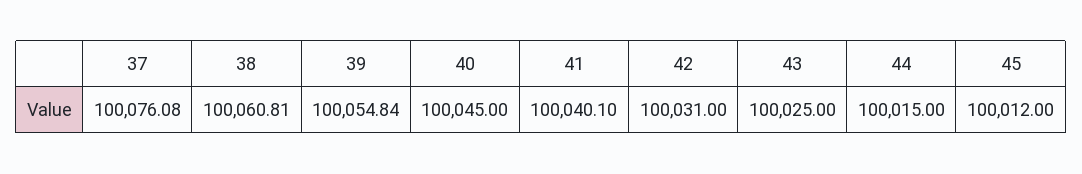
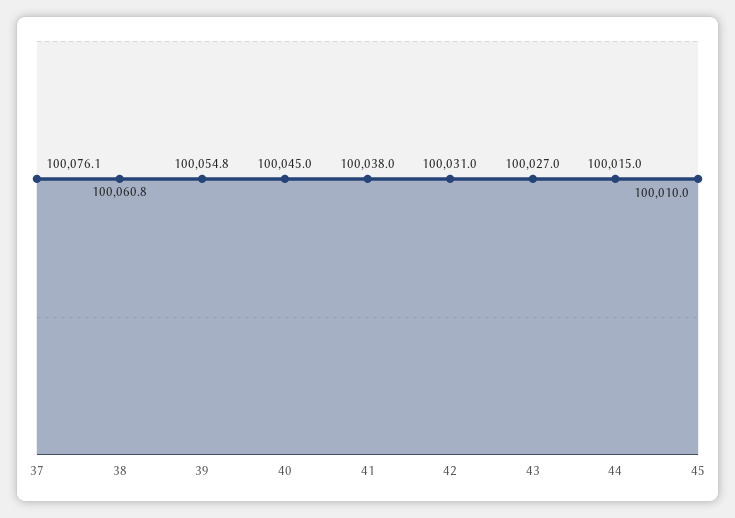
  {
    "37": 100076.08,
    "38": 100060.81,
    "39": 100054.84,
    "40": 100045,
-   "41": 100040.1,
+   "41": 100038,
    "42": 100031,
-   "43": 100025,
+   "43": 100027,
    "44": 100015,
-   "45": 100012
+   "45": 100010
  }

